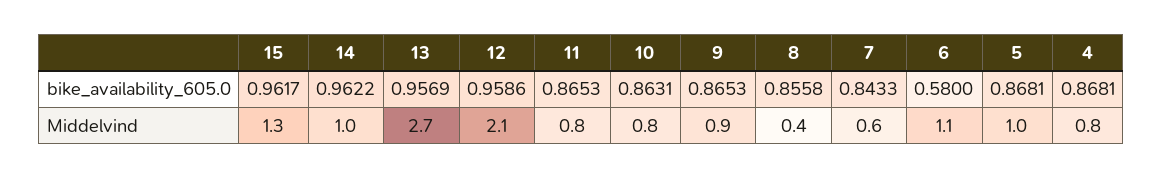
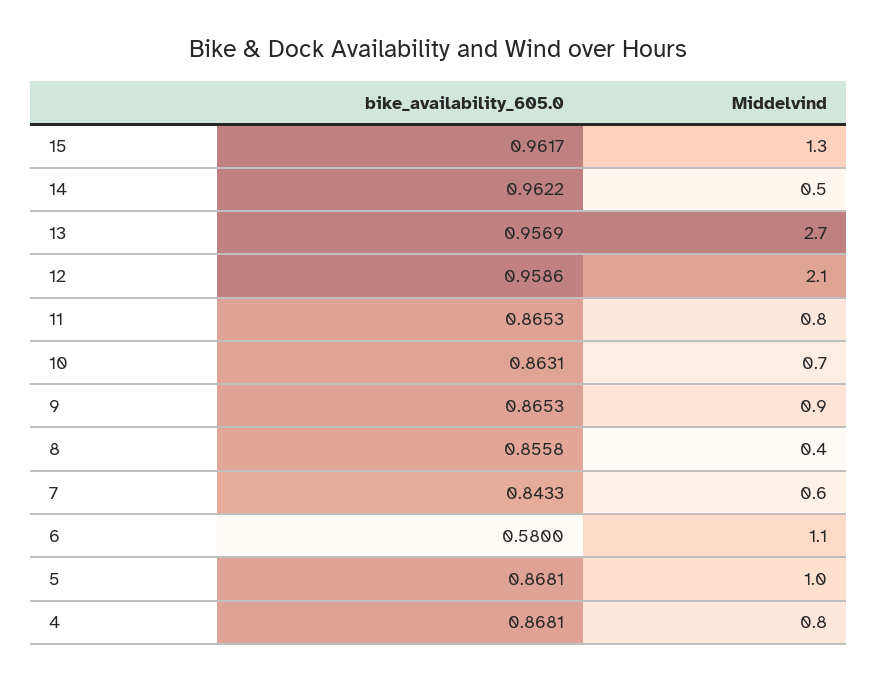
  {
    "15": {
      "bike_availability_605.0": 0.9617,
      "Middelvind": 1.3
    },
    "14": {
      "bike_availability_605.0": 0.9622,
-     "Middelvind": 1
+     "Middelvind": 0.5
    },
    "13": {
      "bike_availability_605.0": 0.9569,
      "Middelvind": 2.7
    },
    "12": {
      "bike_availability_605.0": 0.9586,
      "Middelvind": 2.1
    },
    "11": {
      "bike_availability_605.0": 0.8653,
      "Middelvind": 0.8
    },
    "10": {
      "bike_availability_605.0": 0.8631,
-     "Middelvind": 0.8
+     "Middelvind": 0.7
    },
    "9": {
      "bike_availability_605.0": 0.8653,
      "Middelvind": 0.9
    },
    "8": {
      "bike_availability_605.0": 0.8558,
      "Middelvind": 0.4
    },
    "7": {
      "bike_availability_605.0": 0.8433,
      "Middelvind": 0.6
    },
    "6": {
      "bike_availability_605.0": 0.58,
      "Middelvind": 1.1
    },
    "5": {
      "bike_availability_605.0": 0.8681,
      "Middelvind": 1
    },
    "4": {
      "bike_availability_605.0": 0.8681,
      "Middelvind": 0.8
    }
  }

